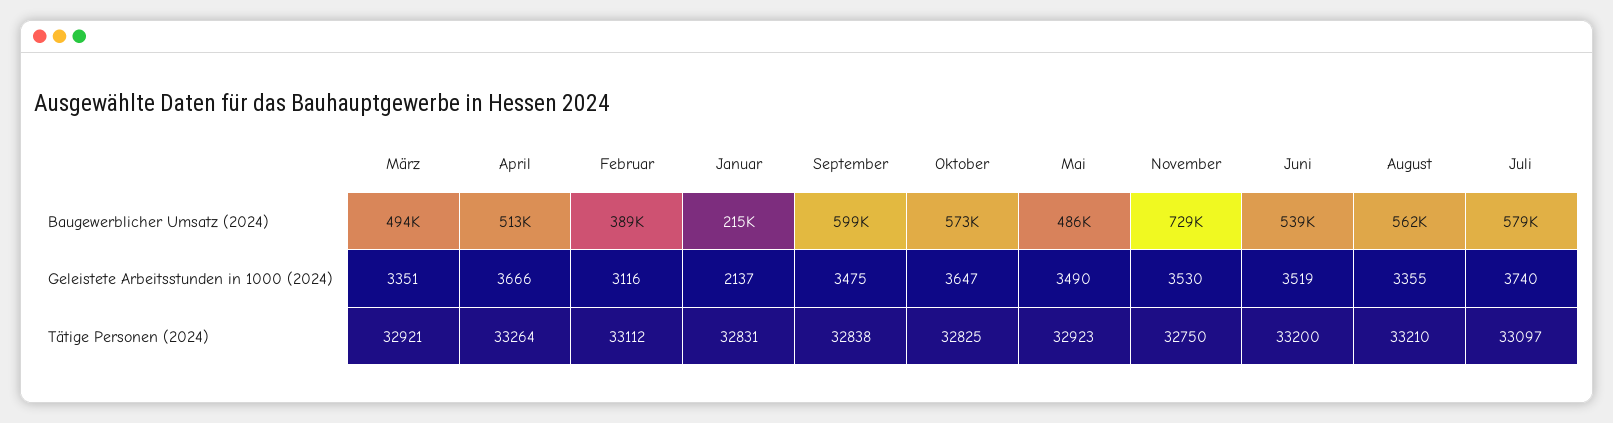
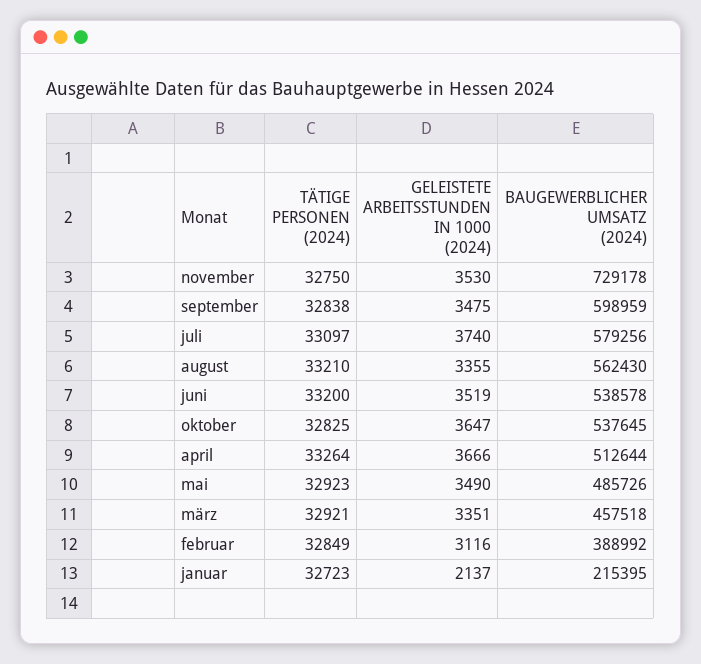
  {
    "März": {
-     "Baugewerblicher Umsatz (2024)": 494000,
+     "Baugewerblicher Umsatz (2024)": 457518,
      "Geleistete Arbeitsstunden in 1000 (2024)": 3351,
      "Tätige Personen (2024)": 32921
    },
    "April": {
      "Baugewerblicher Umsatz (2024)": 512644,
      "Geleistete Arbeitsstunden in 1000 (2024)": 3666,
      "Tätige Personen (2024)": 33264
    },
    "Februar": {
      "Baugewerblicher Umsatz (2024)": 388992,
      "Geleistete Arbeitsstunden in 1000 (2024)": 3116,
-     "Tätige Personen (2024)": 33112
+     "Tätige Personen (2024)": 32849
    },
    "Januar": {
      "Baugewerblicher Umsatz (2024)": 215395,
      "Geleistete Arbeitsstunden in 1000 (2024)": 2137,
-     "Tätige Personen (2024)": 32831
+     "Tätige Personen (2024)": 32723
    },
    "September": {
      "Baugewerblicher Umsatz (2024)": 598959,
      "Geleistete Arbeitsstunden in 1000 (2024)": 3475,
      "Tätige Personen (2024)": 32838
    },
    "Oktober": {
-     "Baugewerblicher Umsatz (2024)": 573000,
+     "Baugewerblicher Umsatz (2024)": 537645,
      "Geleistete Arbeitsstunden in 1000 (2024)": 3647,
      "Tätige Personen (2024)": 32825
    },
    "Mai": {
      "Baugewerblicher Umsatz (2024)": 485726,
      "Geleistete Arbeitsstunden in 1000 (2024)": 3490,
      "Tätige Personen (2024)": 32923
    },
    "November": {
      "Baugewerblicher Umsatz (2024)": 729178,
      "Geleistete Arbeitsstunden in 1000 (2024)": 3530,
      "Tätige Personen (2024)": 32750
    },
    "Juni": {
      "Baugewerblicher Umsatz (2024)": 538578,
      "Geleistete Arbeitsstunden in 1000 (2024)": 3519,
      "Tätige Personen (2024)": 33200
    },
    "August": {
      "Baugewerblicher Umsatz (2024)": 562430,
      "Geleistete Arbeitsstunden in 1000 (2024)": 3355,
      "Tätige Personen (2024)": 33210
    },
    "Juli": {
      "Baugewerblicher Umsatz (2024)": 579256,
      "Geleistete Arbeitsstunden in 1000 (2024)": 3740,
      "Tätige Personen (2024)": 33097
    }
  }

